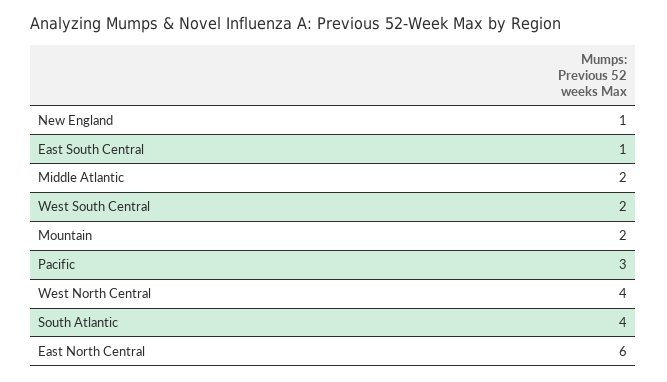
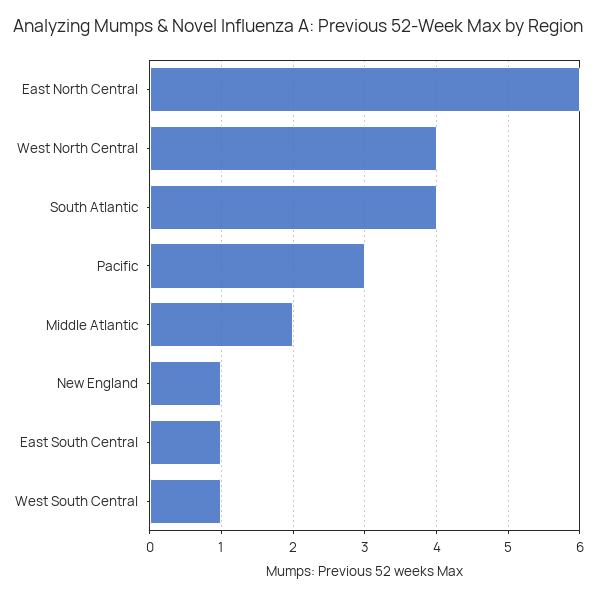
  {
    "New England": 1,
    "East South Central": 1,
    "Middle Atlantic": 2,
-   "West South Central": 2,
+   "West South Central": 1,
-   "Mountain": 2,
    "Pacific": 3,
    "West North Central": 4,
    "South Atlantic": 4,
    "East North Central": 6
  }

